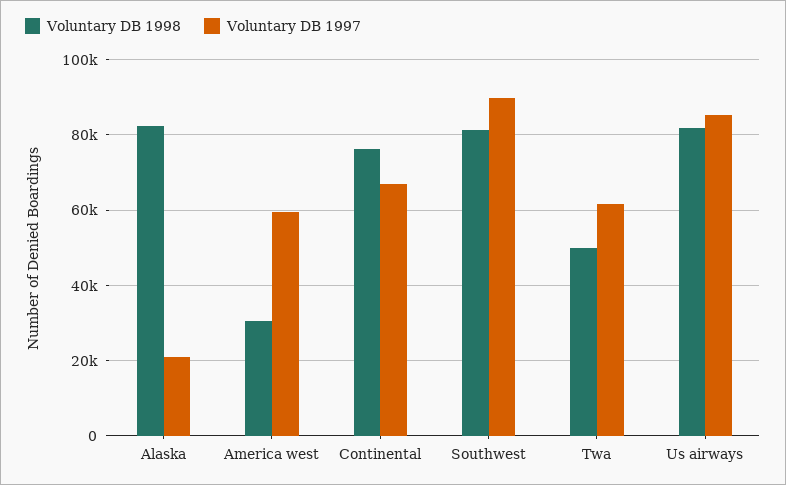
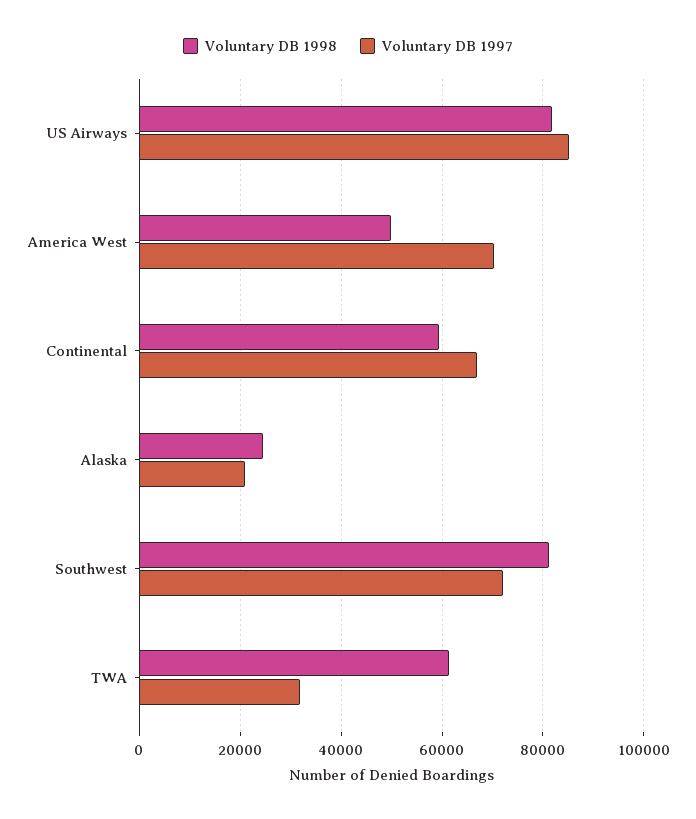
  {
    "Voluntary DB 1998": {
-     "Alaska": 82000,
+     "Alaska": 24000,
-     "America west": 30000,
+     "America west": 50000,
-     "Continental": 76000,
+     "Continental": 60000,
      "Southwest": 82000,
-     "Twa": 50000,
+     "Twa": 62000,
      "Us airways": 82000
    },
    "Voluntary DB 1997": {
      "Alaska": 22000,
-     "America west": 60000,
+     "America west": 70000,
      "Continental": 66000,
-     "Southwest": 90000,
+     "Southwest": 72000,
-     "Twa": 62000,
+     "Twa": 32000,
      "Us airways": 86000
    }
  }

